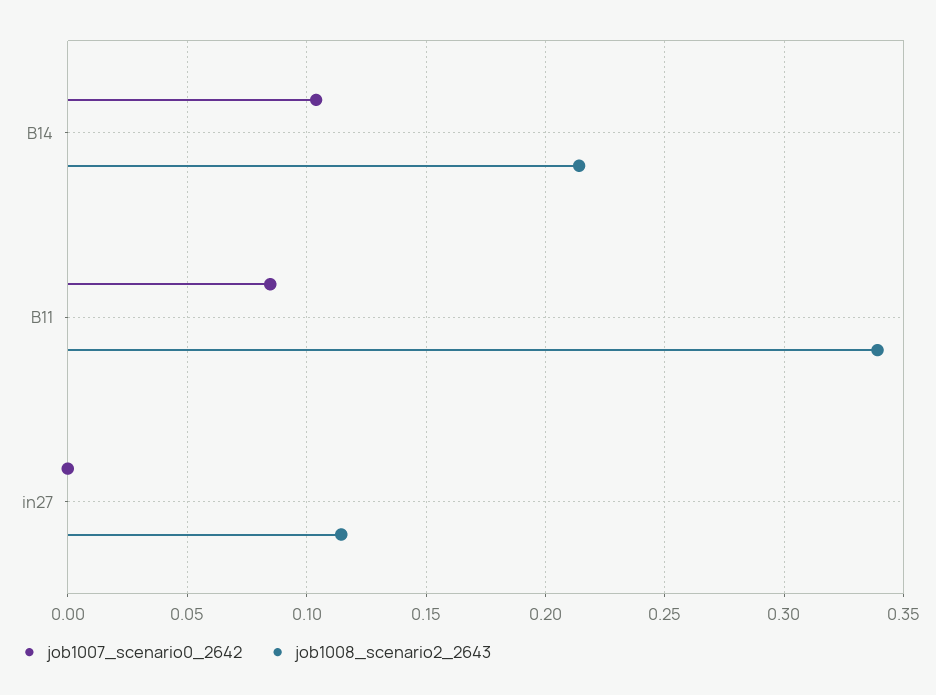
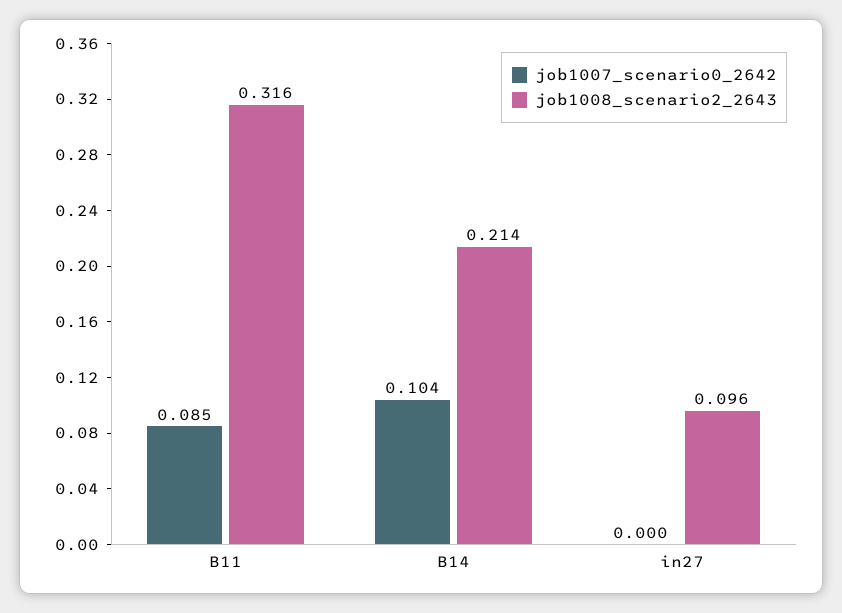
  {
    "job1007_scenario0_2642": {
      "B14": 0.104,
      "B11": 0.085,
      "in27": 0
    },
    "job1008_scenario2_2643": {
      "B14": 0.214,
-     "B11": 0.34,
+     "B11": 0.316,
-     "in27": 0.115
+     "in27": 0.096
    }
  }

